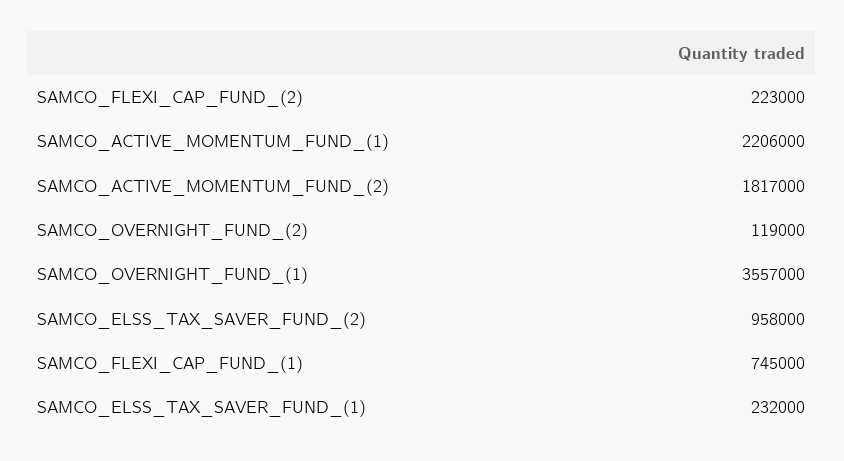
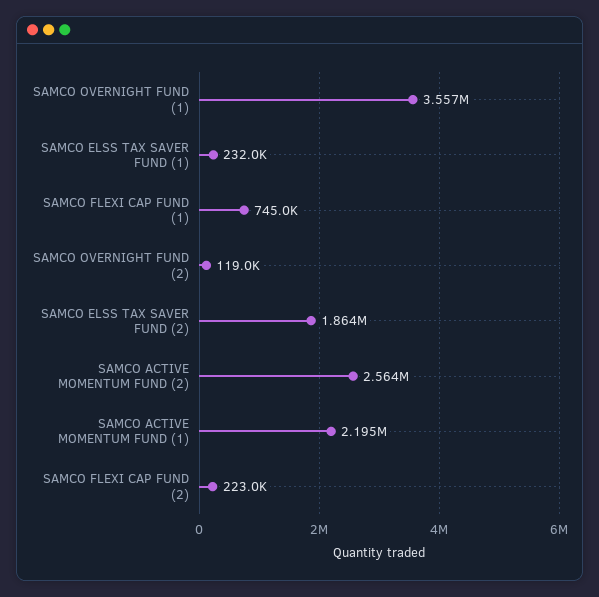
  {
    "SAMCO_FLEXI_CAP_FUND_(2)": 223000,
-   "SAMCO_ACTIVE_MOMENTUM_FUND_(1)": 2206000,
+   "SAMCO_ACTIVE_MOMENTUM_FUND_(1)": 2195000,
-   "SAMCO_ACTIVE_MOMENTUM_FUND_(2)": 1817000,
+   "SAMCO_ACTIVE_MOMENTUM_FUND_(2)": 2564000,
    "SAMCO_OVERNIGHT_FUND_(2)": 119000,
    "SAMCO_OVERNIGHT_FUND_(1)": 3557000,
-   "SAMCO_ELSS_TAX_SAVER_FUND_(2)": 958000,
+   "SAMCO_ELSS_TAX_SAVER_FUND_(2)": 1864000,
    "SAMCO_FLEXI_CAP_FUND_(1)": 745000,
    "SAMCO_ELSS_TAX_SAVER_FUND_(1)": 232000
  }

